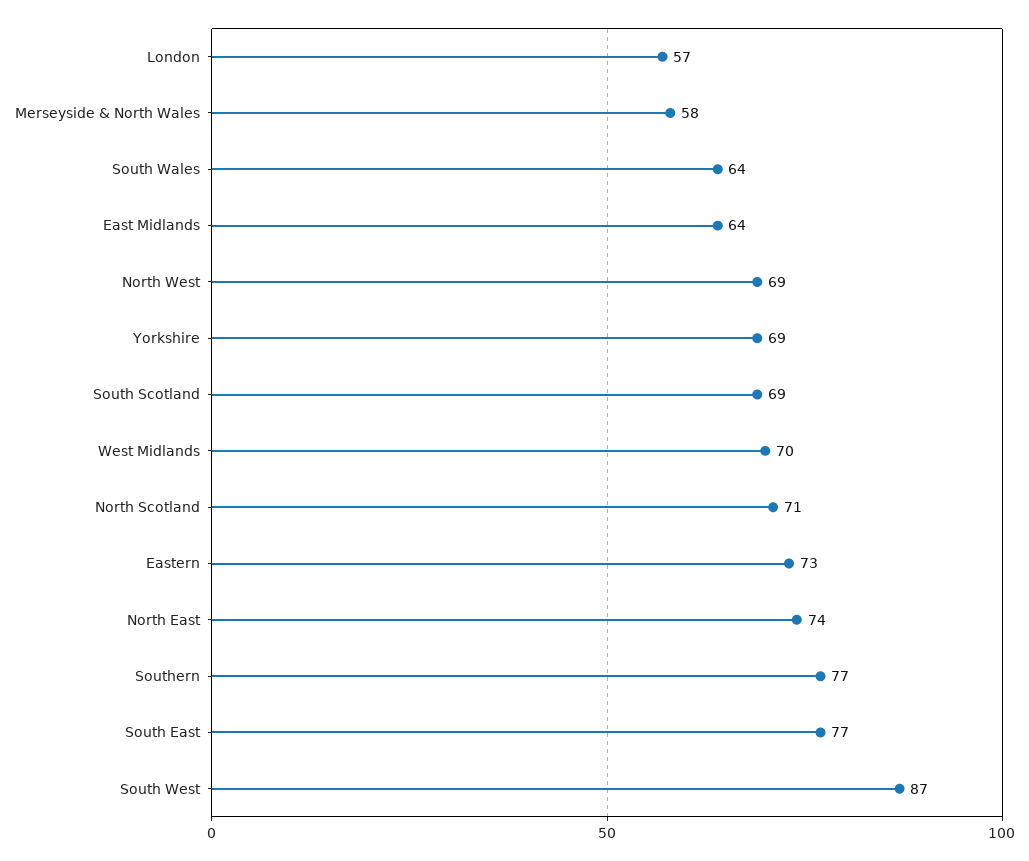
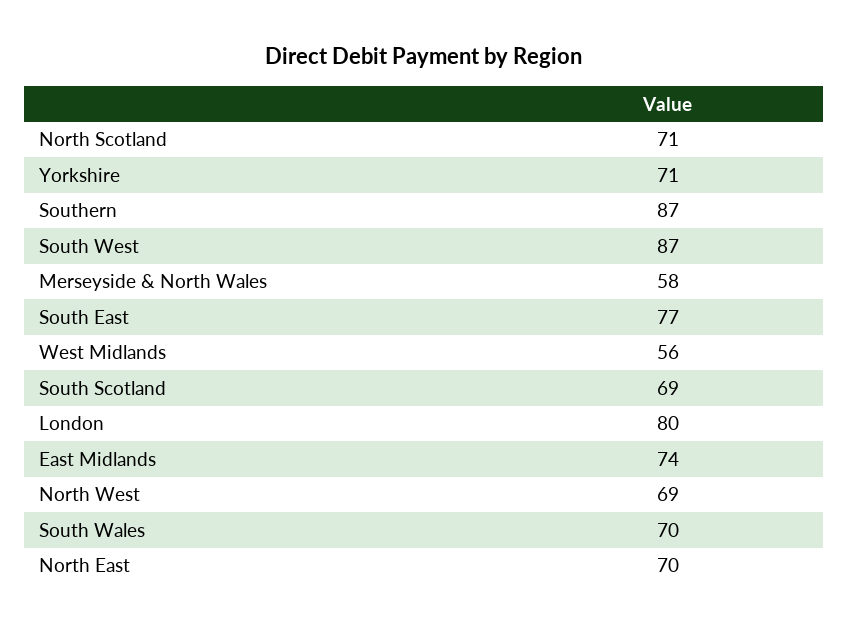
  {
-   "London": 57,
+   "London": 80,
    "Merseyside & North Wales": 58,
-   "South Wales": 64,
+   "South Wales": 70,
-   "East Midlands": 64,
+   "East Midlands": 74,
    "North West": 69,
-   "Yorkshire": 69,
+   "Yorkshire": 71,
    "South Scotland": 69,
-   "West Midlands": 70,
+   "West Midlands": 56,
    "North Scotland": 71,
-   "Eastern": 73,
-   "North East": 74,
+   "North East": 70,
-   "Southern": 77,
+   "Southern": 87,
    "South East": 77,
    "South West": 87
  }

